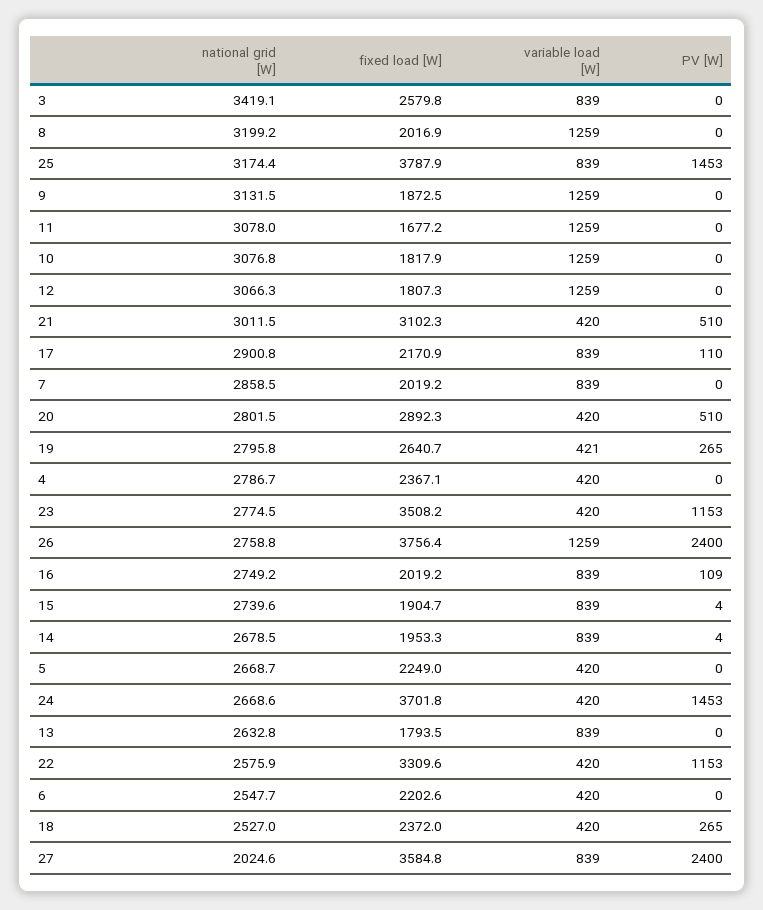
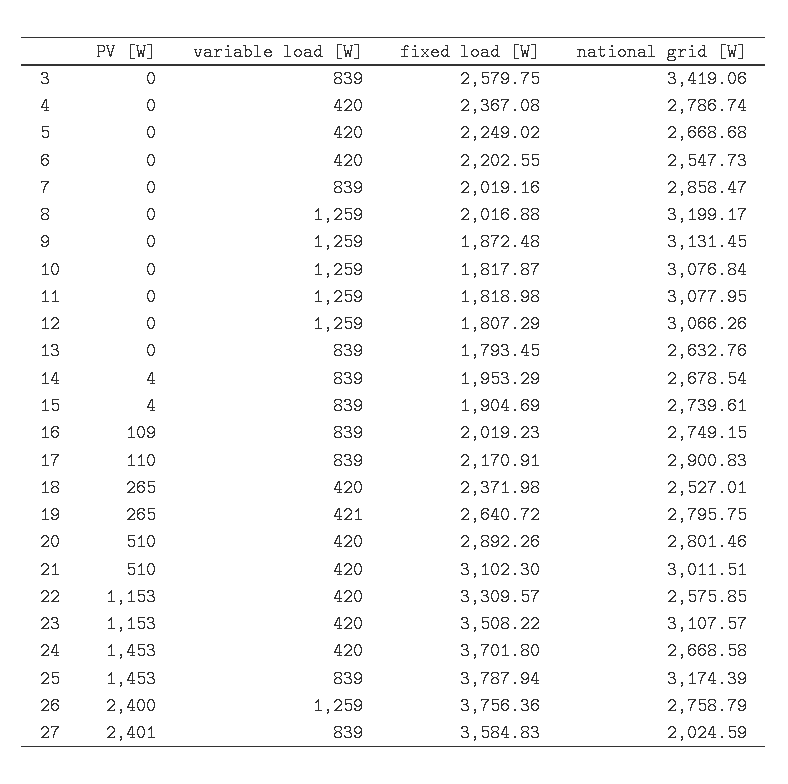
  {
    "national grid [W]": {
      "3": 3419.06,
      "8": 3199.17,
      "25": 3174.39,
      "9": 3131.45,
      "11": 3077.95,
      "10": 3076.84,
      "12": 3066.26,
      "21": 3011.51,
      "17": 2900.83,
      "7": 2858.47,
      "20": 2801.46,
      "19": 2795.75,
      "4": 2786.74,
-     "23": 2774.5,
+     "23": 3107.57,
      "26": 2758.79,
      "16": 2749.15,
      "15": 2739.61,
      "14": 2678.54,
      "5": 2668.68,
      "24": 2668.58,
      "13": 2632.76,
      "22": 2575.85,
      "6": 2547.73,
      "18": 2527.01,
      "27": 2024.59
    },
    "fixed load [W]": {
      "3": 2579.75,
      "8": 2016.88,
      "25": 3787.94,
      "9": 1872.48,
-     "11": 1677.2,
+     "11": 1818.98,
      "10": 1817.87,
      "12": 1807.29,
      "21": 3102.3,
      "17": 2170.91,
      "7": 2019.16,
      "20": 2892.26,
      "19": 2640.72,
      "4": 2367.08,
      "23": 3508.22,
      "26": 3756.36,
      "16": 2019.23,
      "15": 1904.69,
      "14": 1953.29,
      "5": 2249.02,
      "24": 3701.8,
      "13": 1793.45,
      "22": 3309.57,
      "6": 2202.55,
      "18": 2371.98,
      "27": 3584.83
    },
    "variable load [W]": {
      "3": 839,
      "8": 1259,
      "25": 839,
      "9": 1259,
      "11": 1259,
      "10": 1259,
      "12": 1259,
      "21": 420,
      "17": 839,
      "7": 839,
      "20": 420,
      "19": 421,
      "4": 420,
      "23": 420,
      "26": 1259,
      "16": 839,
      "15": 839,
      "14": 839,
      "5": 420,
      "24": 420,
      "13": 839,
      "22": 420,
      "6": 420,
      "18": 420,
      "27": 839
    },
    "PV [W]": {
      "3": 0,
      "8": 0,
      "25": 1453,
      "9": 0,
      "11": 0,
      "10": 0,
      "12": 0,
      "21": 510,
      "17": 110,
      "7": 0,
      "20": 510,
      "19": 265,
      "4": 0,
      "23": 1153,
      "26": 2400,
      "16": 109,
      "15": 4,
      "14": 4,
      "5": 0,
      "24": 1453,
      "13": 0,
      "22": 1153,
      "6": 0,
      "18": 265,
-     "27": 2400
+     "27": 2401
    }
  }

